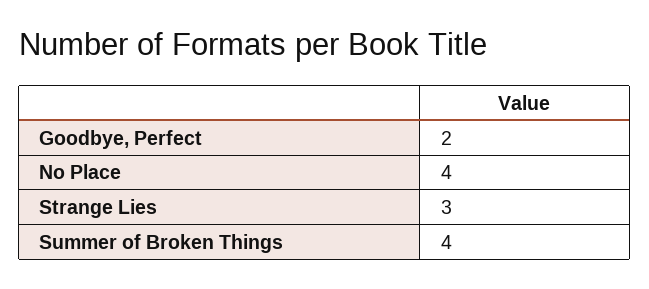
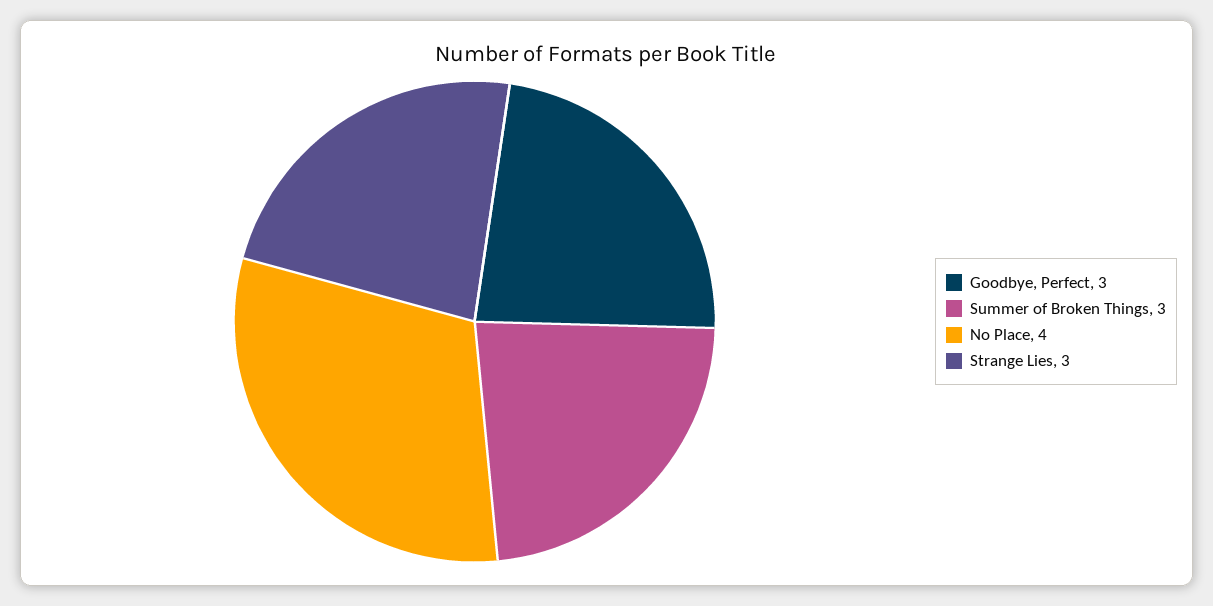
  {
-   "Goodbye, Perfect": 2,
+   "Goodbye, Perfect": 3,
    "No Place": 4,
    "Strange Lies": 3,
-   "Summer of Broken Things": 4
+   "Summer of Broken Things": 3
  }

